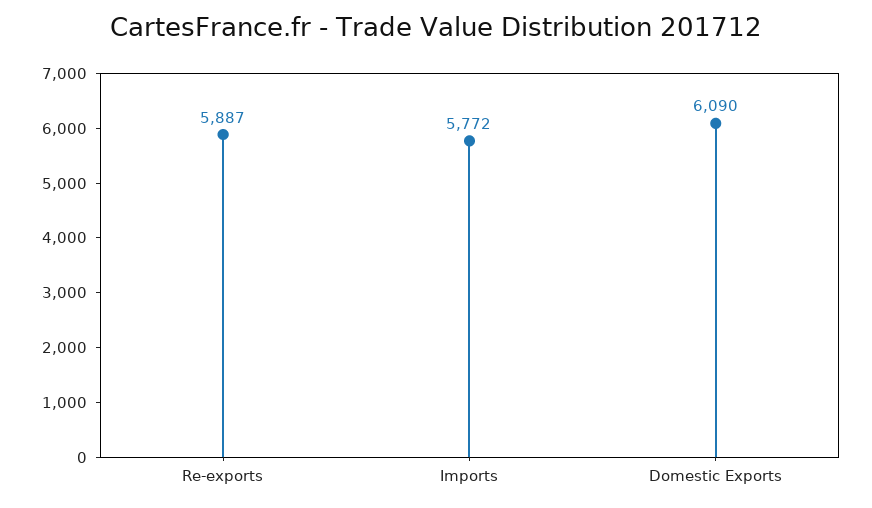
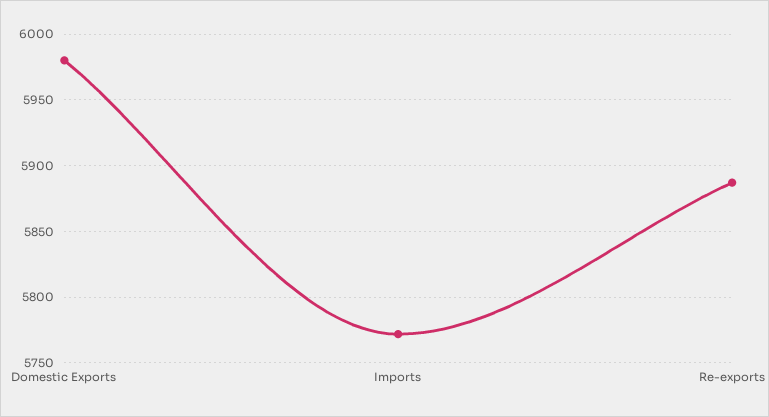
  {
    "Re-exports": 5887,
    "Imports": 5772,
-   "Domestic Exports": 6090
+   "Domestic Exports": 5980
  }

